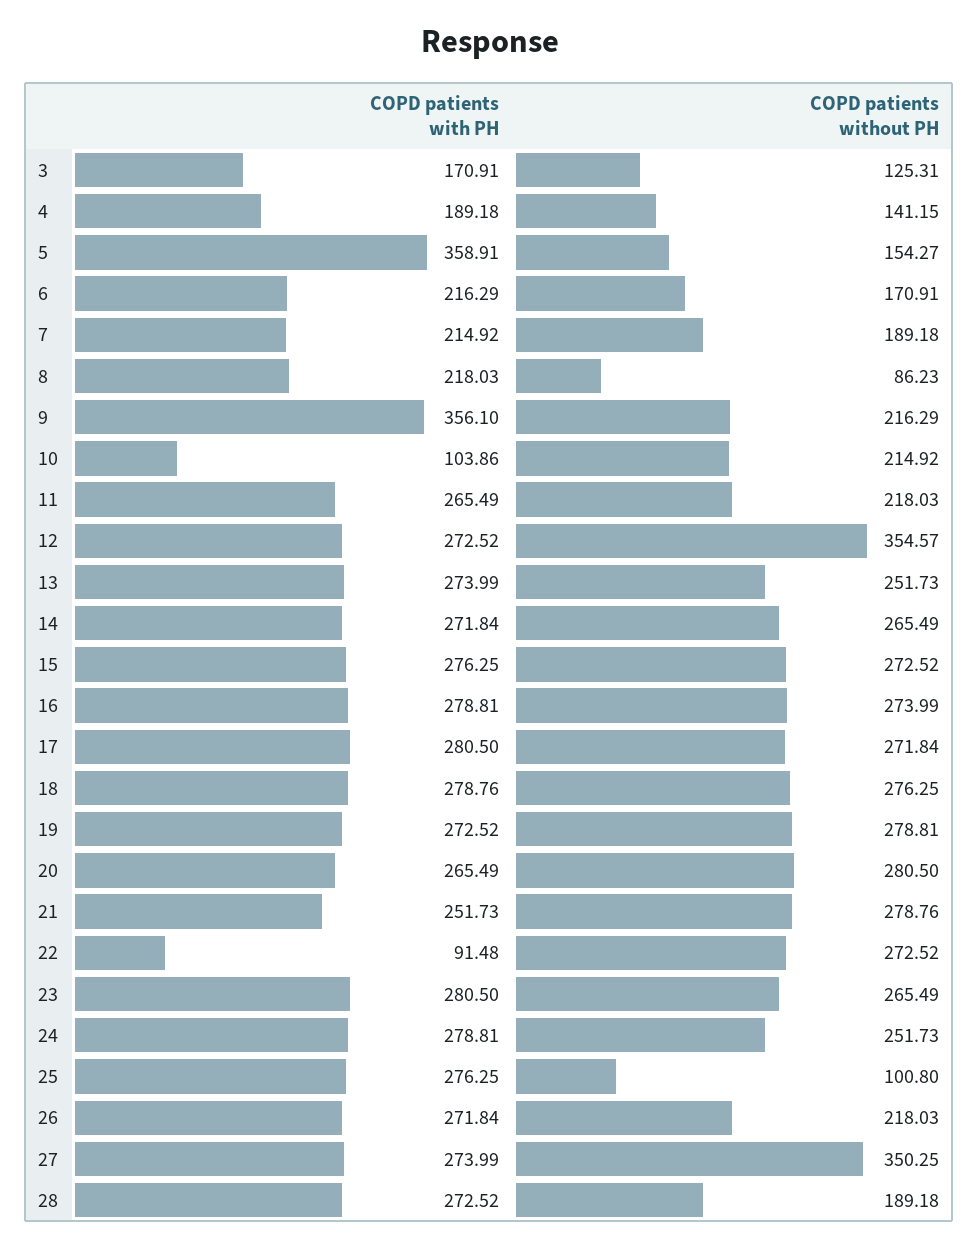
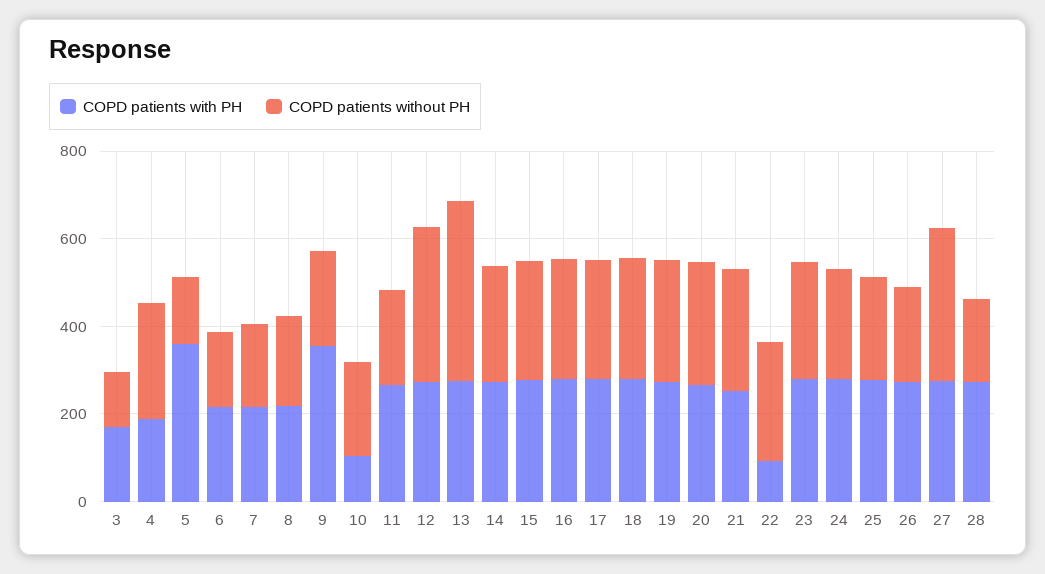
  {
    "COPD patients with PH": {
      "3": 170.91,
      "4": 189.18,
      "5": 358.91,
      "6": 216.29,
      "7": 214.92,
      "8": 218.03,
      "9": 356.1,
      "10": 103.86,
      "11": 265.49,
      "12": 272.52,
      "13": 273.99,
      "14": 271.84,
      "15": 276.25,
      "16": 278.81,
      "17": 280.5,
      "18": 278.76,
      "19": 272.52,
      "20": 265.49,
      "21": 251.73,
      "22": 91.48,
      "23": 280.5,
      "24": 278.81,
      "25": 276.25,
      "26": 271.84,
      "27": 273.99,
      "28": 272.52
    },
    "COPD patients without PH": {
      "3": 125.31,
-     "4": 141.15,
+     "4": 250,
      "5": 154.27,
      "6": 170.91,
      "7": 189.18,
-     "8": 86.23,
+     "8": 200,
      "9": 216.29,
      "10": 214.92,
      "11": 218.03,
      "12": 354.57,
-     "13": 251.73,
+     "13": 400,
      "14": 265.49,
      "15": 272.52,
      "16": 273.99,
      "17": 271.84,
      "18": 276.25,
      "19": 278.81,
      "20": 280.5,
      "21": 278.76,
      "22": 272.52,
      "23": 265.49,
      "24": 251.73,
-     "25": 100.8,
+     "25": 250,
      "26": 218.03,
      "27": 350.25,
      "28": 189.18
    }
  }

